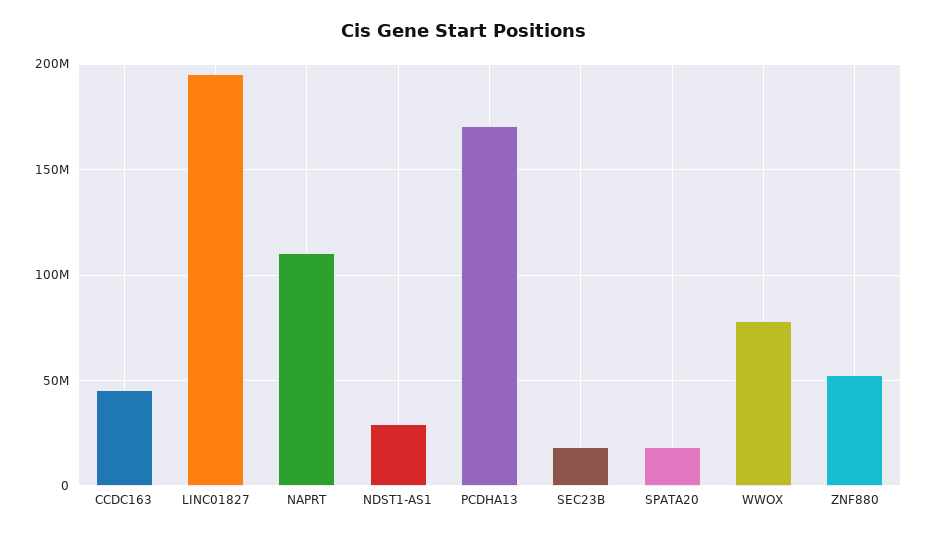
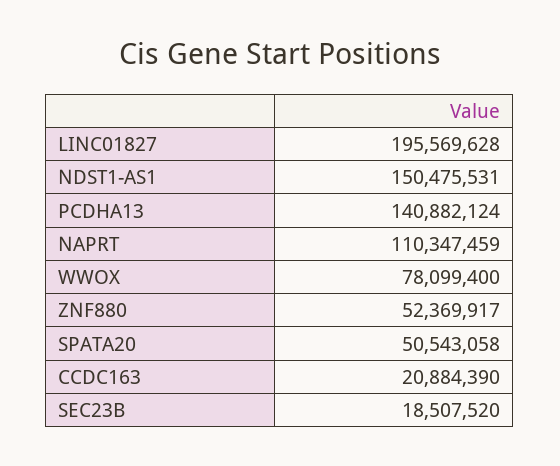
  {
-   "CCDC163": 45000000,
+   "CCDC163": 20884390,
    "LINC01827": 195569628,
    "NAPRT": 110347459,
-   "NDST1-AS1": 30000000,
+   "NDST1-AS1": 150475531,
-   "PCDHA13": 170000000,
+   "PCDHA13": 140882124,
    "SEC23B": 18507520,
-   "SPATA20": 20000000,
+   "SPATA20": 50543058,
    "WWOX": 78099400,
    "ZNF880": 52369917
  }

